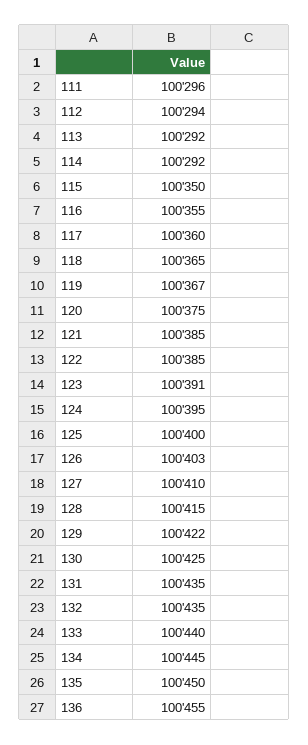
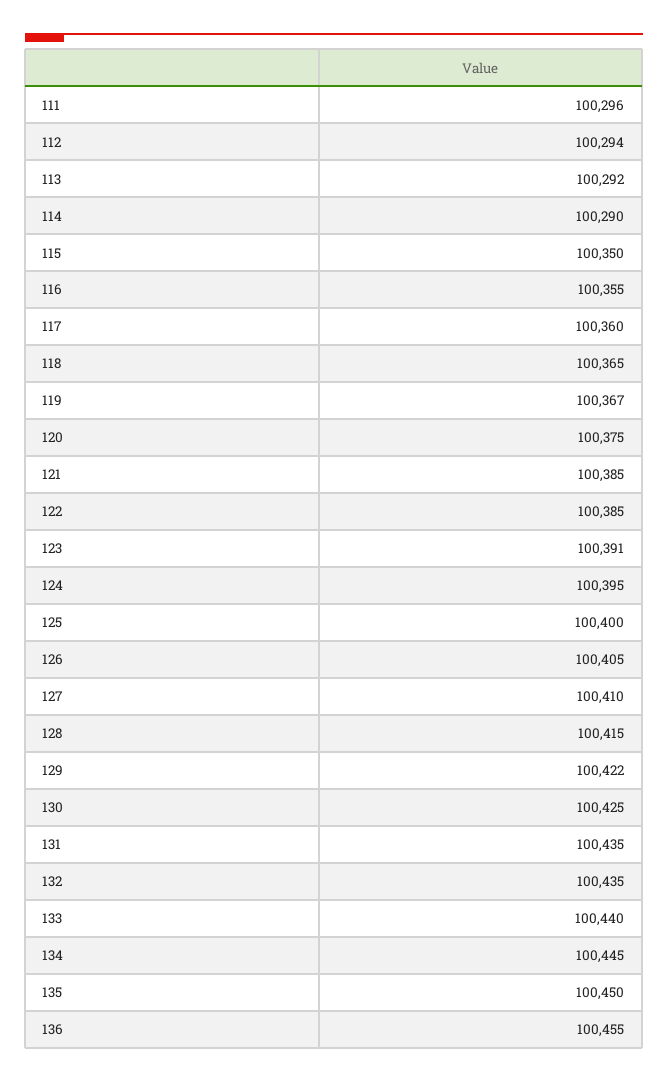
  {
    "111": 100296,
    "112": 100294,
    "113": 100292,
-   "114": 100292,
+   "114": 100290,
    "115": 100350,
    "116": 100355,
    "117": 100360,
    "118": 100365,
    "119": 100367,
    "120": 100375,
    "121": 100385,
    "122": 100385,
    "123": 100391,
    "124": 100395,
    "125": 100400,
-   "126": 100403,
+   "126": 100405,
    "127": 100410,
    "128": 100415,
    "129": 100422,
    "130": 100425,
    "131": 100435,
    "132": 100435,
    "133": 100440,
    "134": 100445,
    "135": 100450,
    "136": 100455
  }

